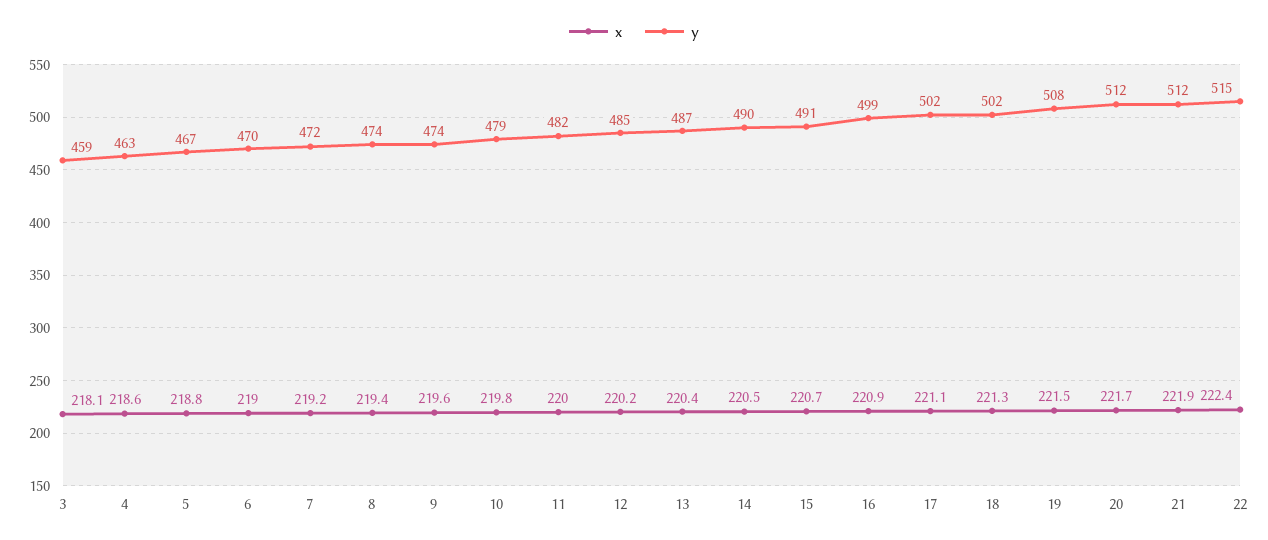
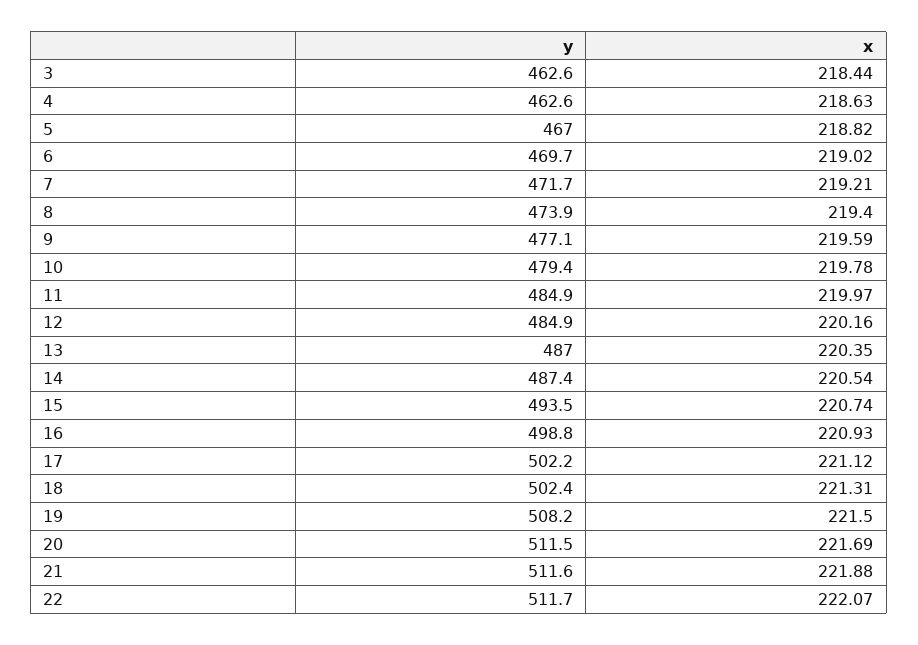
  {
    "x": {
-     "3": 218.1,
+     "3": 218.44,
      "4": 218.63,
      "5": 218.82,
      "6": 219.02,
      "7": 219.21,
      "8": 219.4,
      "9": 219.59,
      "10": 219.78,
      "11": 219.97,
      "12": 220.16,
      "13": 220.35,
      "14": 220.54,
      "15": 220.74,
      "16": 220.93,
      "17": 221.12,
      "18": 221.31,
      "19": 221.5,
      "20": 221.69,
      "21": 221.88,
-     "22": 222.4
+     "22": 222.07
    },
    "y": {
-     "3": 459,
+     "3": 462.6,
      "4": 462.6,
      "5": 467,
      "6": 469.7,
      "7": 471.7,
      "8": 473.9,
-     "9": 474,
+     "9": 477.1,
      "10": 479.4,
-     "11": 482,
+     "11": 484.9,
      "12": 484.9,
      "13": 487,
-     "14": 490,
+     "14": 487.4,
-     "15": 491,
+     "15": 493.5,
      "16": 498.8,
      "17": 502.2,
      "18": 502.4,
      "19": 508.2,
      "20": 511.5,
      "21": 511.6,
-     "22": 515
+     "22": 511.7
    }
  }

